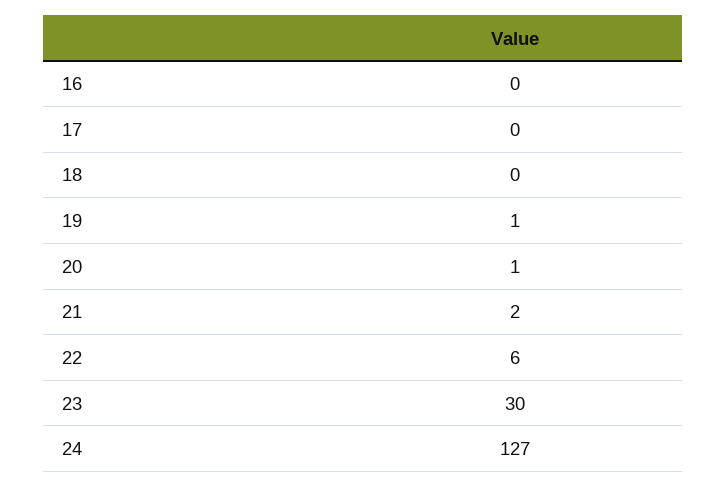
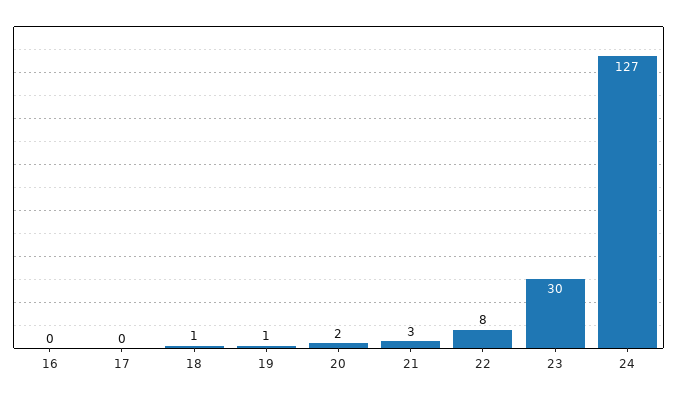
  {
    "16": 0,
    "17": 0,
-   "18": 0,
+   "18": 1,
    "19": 1,
-   "20": 1,
+   "20": 2,
-   "21": 2,
+   "21": 3,
-   "22": 6,
+   "22": 8,
    "23": 30,
    "24": 127
  }

